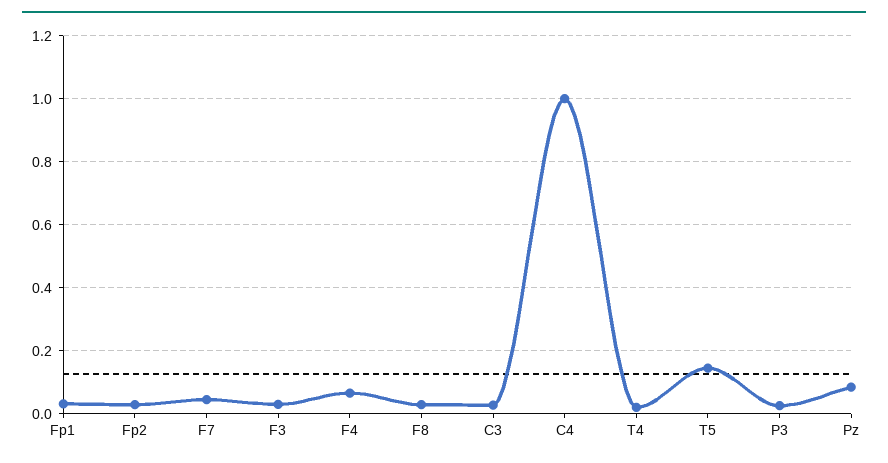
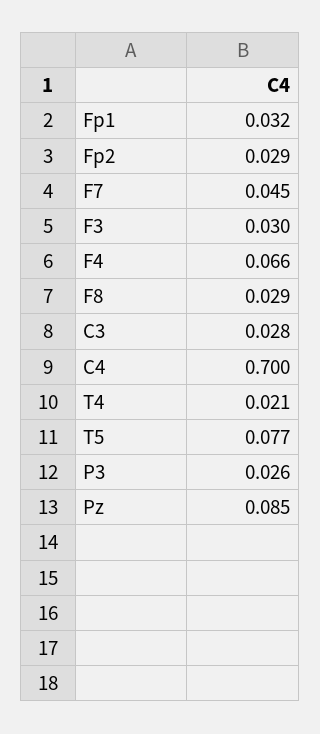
  {
    "Fp1": 0.032,
    "Fp2": 0.029,
    "F7": 0.045,
    "F3": 0.03,
    "F4": 0.066,
    "F8": 0.029,
    "C3": 0.028,
-   "C4": 1,
+   "C4": 0.7,
    "T4": 0.021,
-   "T5": 0.14,
+   "T5": 0.077,
    "P3": 0.026,
    "Pz": 0.085
  }

